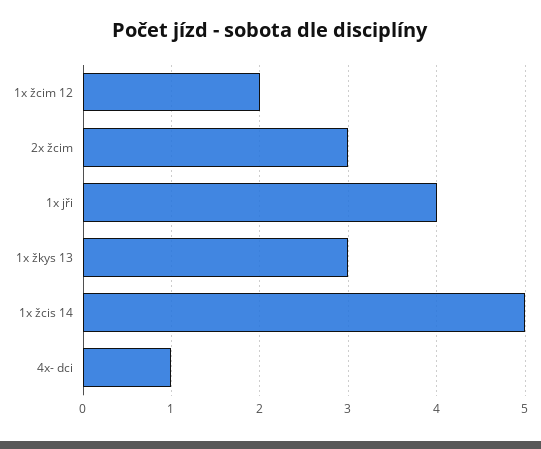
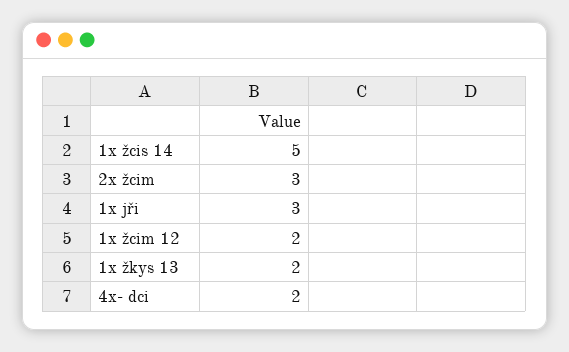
  {
    "1x žcim 12": 2,
    "2x žcim": 3,
-   "1x jři": 4,
+   "1x jři": 3,
-   "1x žkys 13": 3,
+   "1x žkys 13": 2,
    "1x žcis 14": 5,
-   "4x- dci": 1
+   "4x- dci": 2
  }

